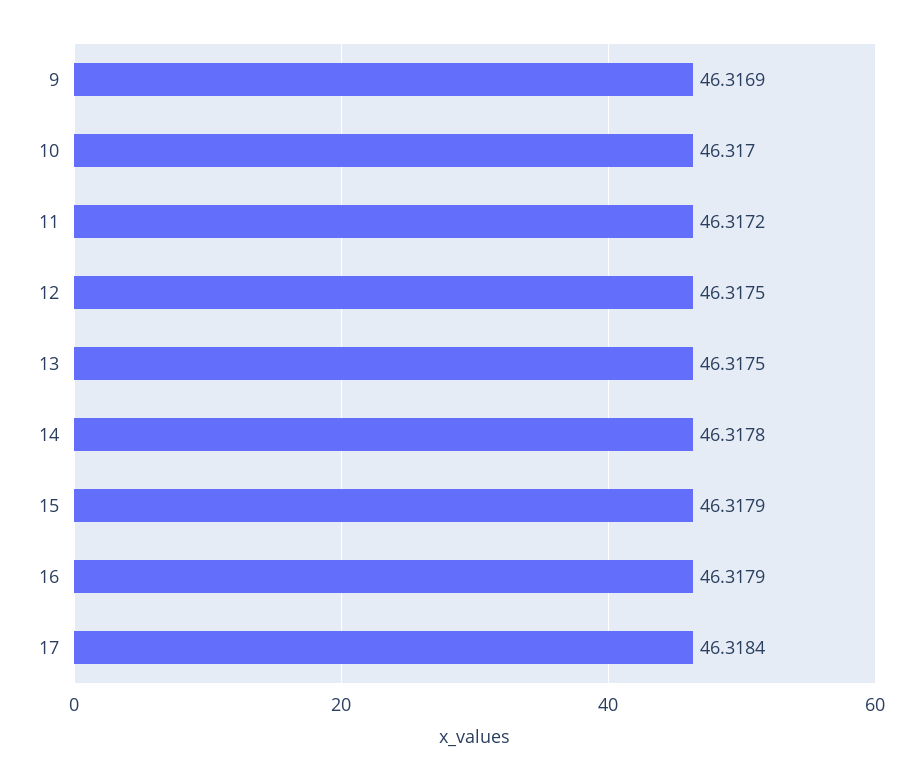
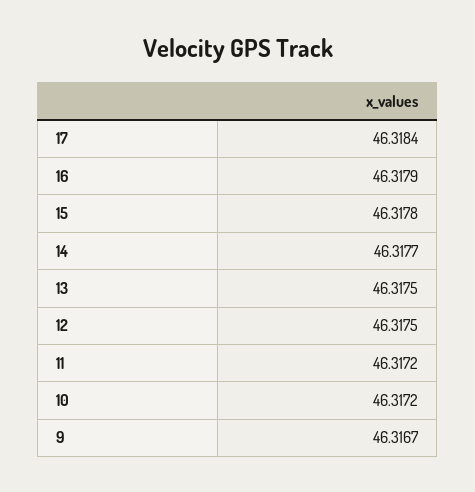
  {
-   "9": 46.3169,
+   "9": 46.3167,
-   "10": 46.317,
+   "10": 46.3172,
    "11": 46.3172,
    "12": 46.3175,
    "13": 46.3175,
-   "14": 46.3178,
+   "14": 46.3177,
-   "15": 46.3179,
+   "15": 46.3178,
    "16": 46.3179,
    "17": 46.3184
  }

